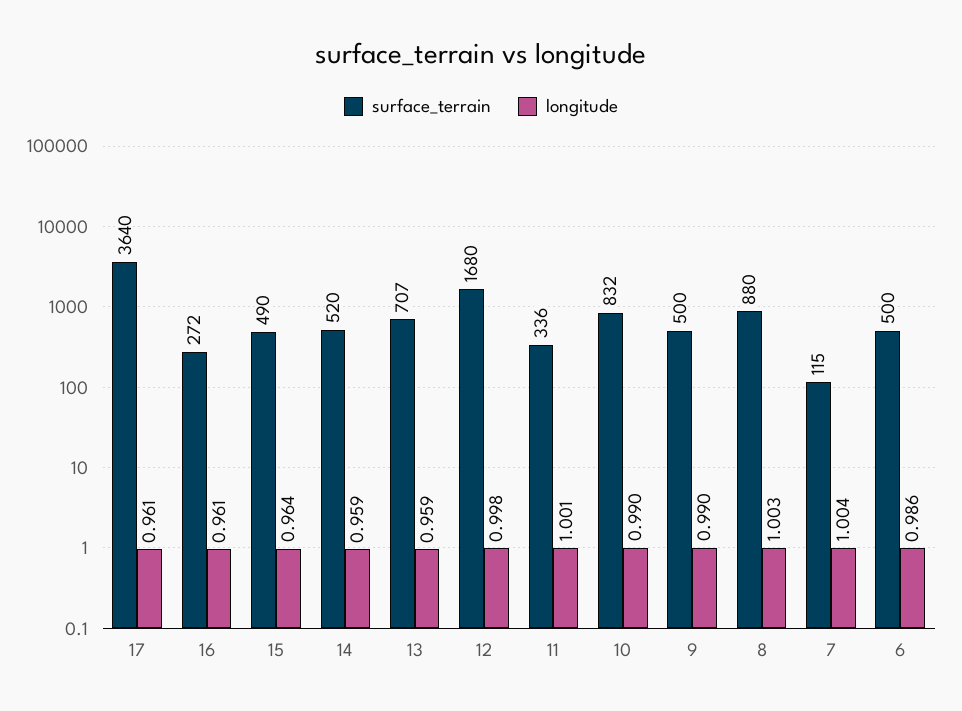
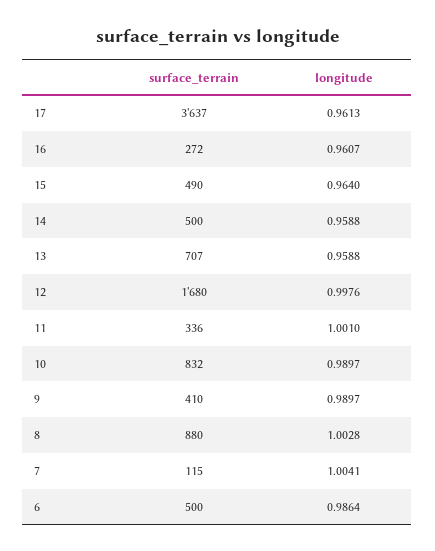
  {
    "surface_terrain": {
-     "17": 3640,
+     "17": 3637,
      "16": 272,
      "15": 490,
-     "14": 520,
+     "14": 500,
      "13": 707,
      "12": 1680,
      "11": 336,
      "10": 832,
-     "9": 500,
+     "9": 410,
      "8": 880,
      "7": 115,
      "6": 500
    },
    "longitude": {
      "17": 0.9613,
      "16": 0.9607,
      "15": 0.964,
      "14": 0.9588,
      "13": 0.9588,
      "12": 0.9976,
      "11": 1.001,
      "10": 0.9897,
      "9": 0.9897,
      "8": 1.0028,
      "7": 1.0041,
      "6": 0.9864
    }
  }

